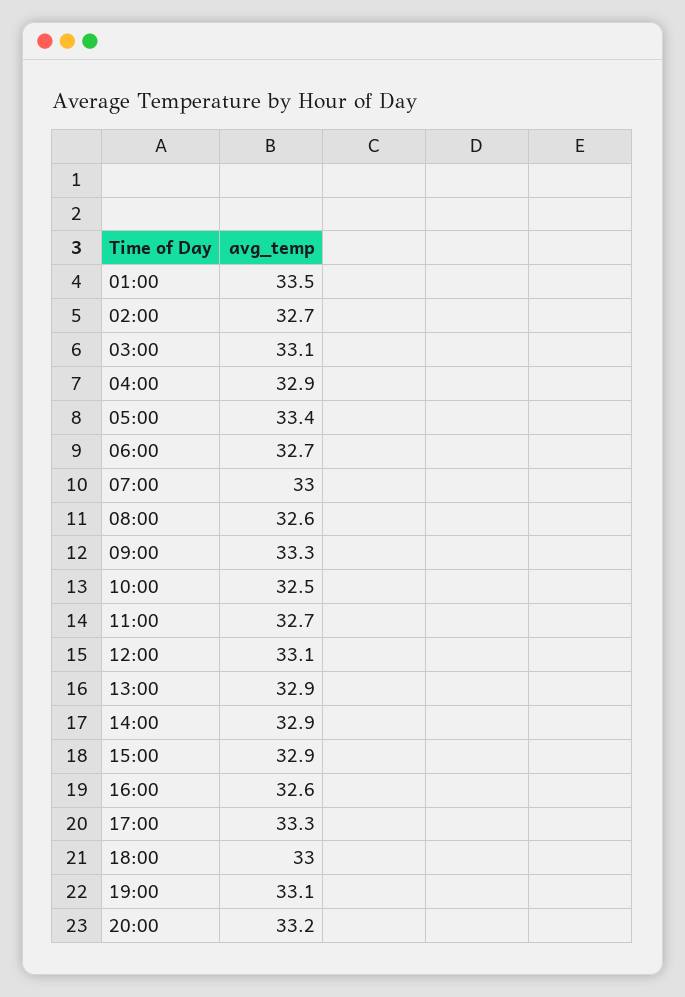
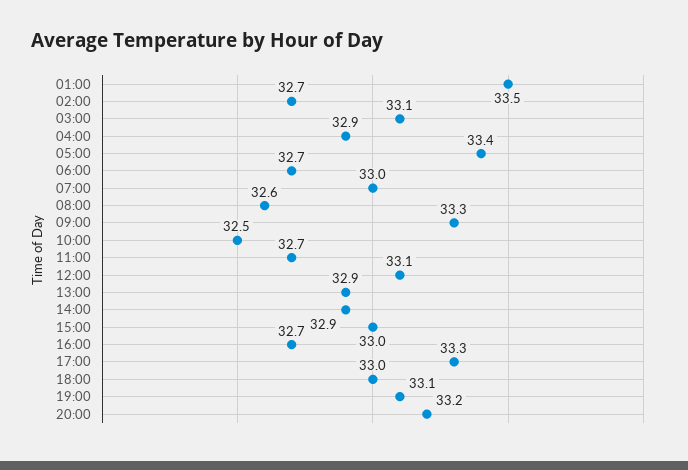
  {
    "01:00": 33.5,
    "02:00": 32.7,
    "03:00": 33.1,
    "04:00": 32.9,
    "05:00": 33.4,
    "06:00": 32.7,
    "07:00": 33,
    "08:00": 32.6,
    "09:00": 33.3,
    "10:00": 32.5,
    "11:00": 32.7,
    "12:00": 33.1,
    "13:00": 32.9,
    "14:00": 32.9,
-   "15:00": 32.9,
+   "15:00": 33,
-   "16:00": 32.6,
+   "16:00": 32.7,
    "17:00": 33.3,
    "18:00": 33,
    "19:00": 33.1,
    "20:00": 33.2
  }

